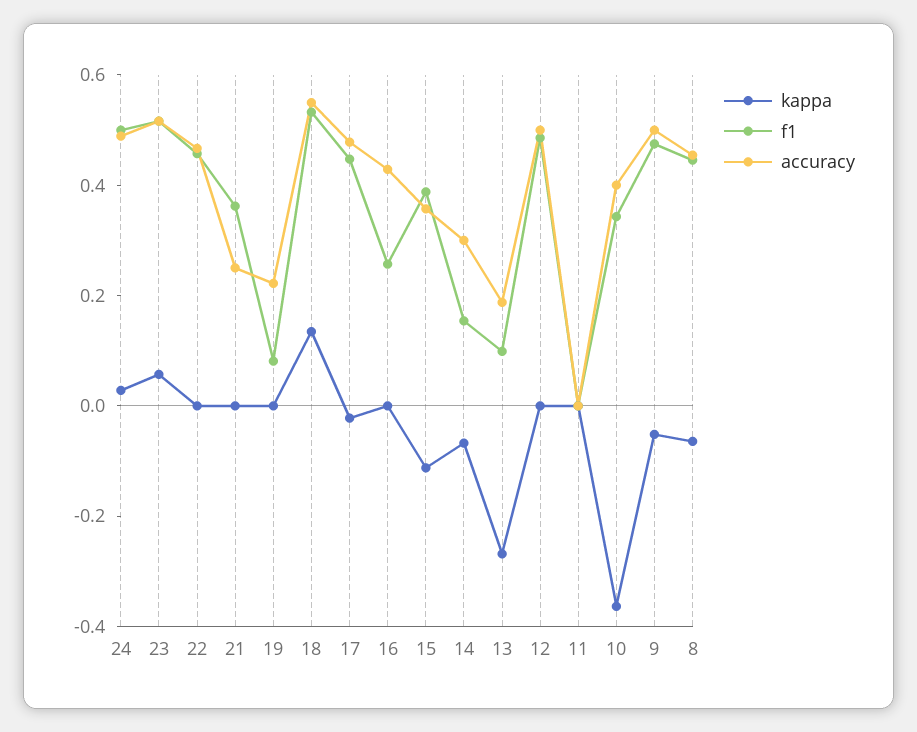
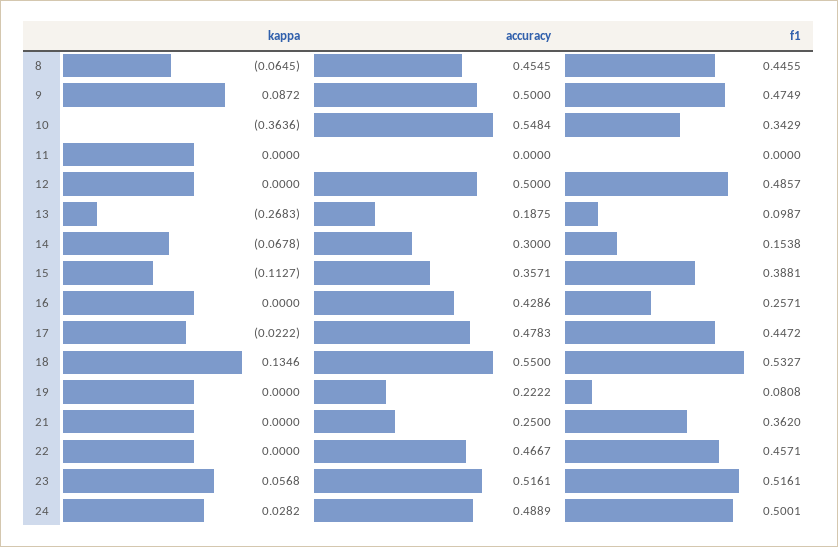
  {
    "kappa": {
      "24": 0.0282,
      "23": 0.0568,
      "22": 0,
      "21": 0,
      "19": 0,
      "18": 0.1346,
      "17": -0.0222,
      "16": 0,
      "15": -0.1127,
      "14": -0.0678,
      "13": -0.2683,
      "12": 0,
      "11": 0,
      "10": -0.3636,
-     "9": -0.05,
+     "9": 0.0872,
      "8": -0.0645
    },
    "f1": {
      "24": 0.5001,
      "23": 0.5161,
      "22": 0.4571,
      "21": 0.362,
      "19": 0.0808,
      "18": 0.5327,
      "17": 0.4472,
      "16": 0.2571,
      "15": 0.3881,
      "14": 0.1538,
      "13": 0.0987,
      "12": 0.4857,
      "11": 0,
      "10": 0.3429,
      "9": 0.4749,
      "8": 0.4455
    },
    "accuracy": {
      "24": 0.4889,
      "23": 0.5161,
      "22": 0.4667,
      "21": 0.25,
      "19": 0.2222,
      "18": 0.55,
      "17": 0.4783,
      "16": 0.4286,
      "15": 0.3571,
      "14": 0.3,
      "13": 0.1875,
      "12": 0.5,
      "11": 0,
-     "10": 0.4,
+     "10": 0.5484,
      "9": 0.5,
      "8": 0.4545
    }
  }

